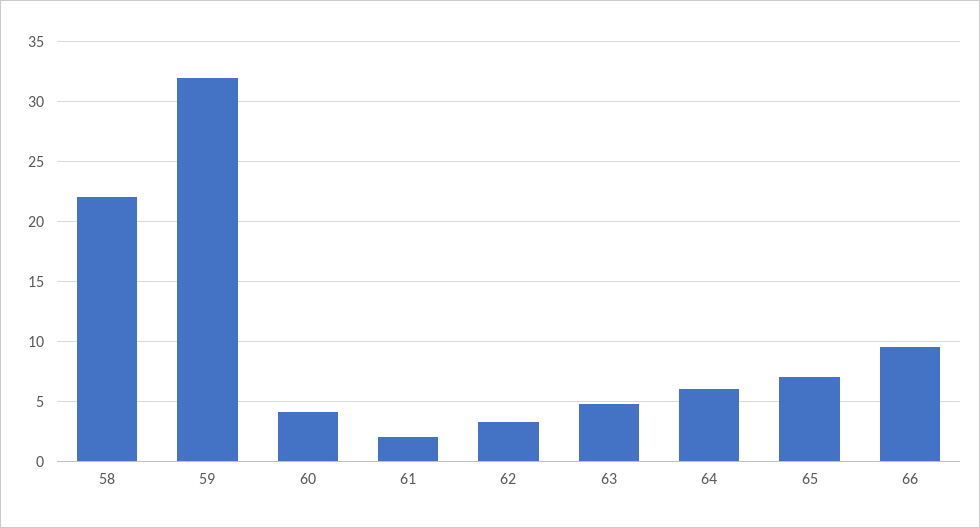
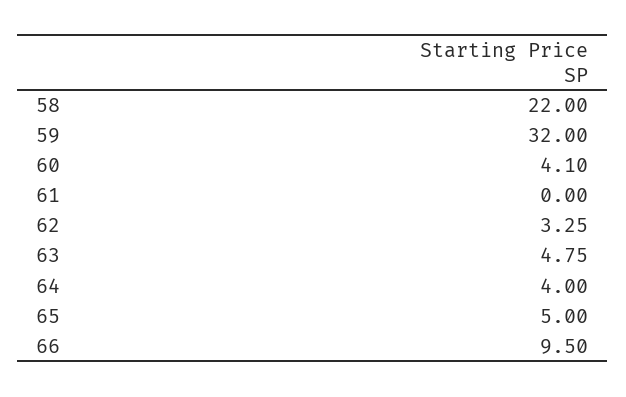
  {
    "58": 22,
    "59": 32,
    "60": 4.1,
-   "61": 2,
+   "61": 0,
    "62": 3.25,
    "63": 4.75,
-   "64": 6,
+   "64": 4,
-   "65": 7,
+   "65": 5,
    "66": 9.5
  }

